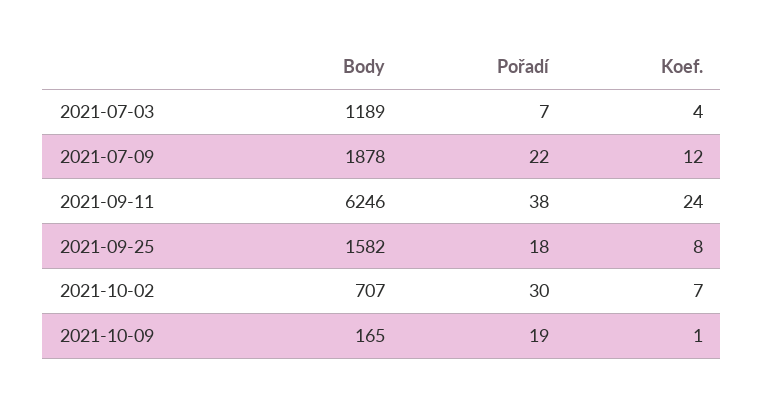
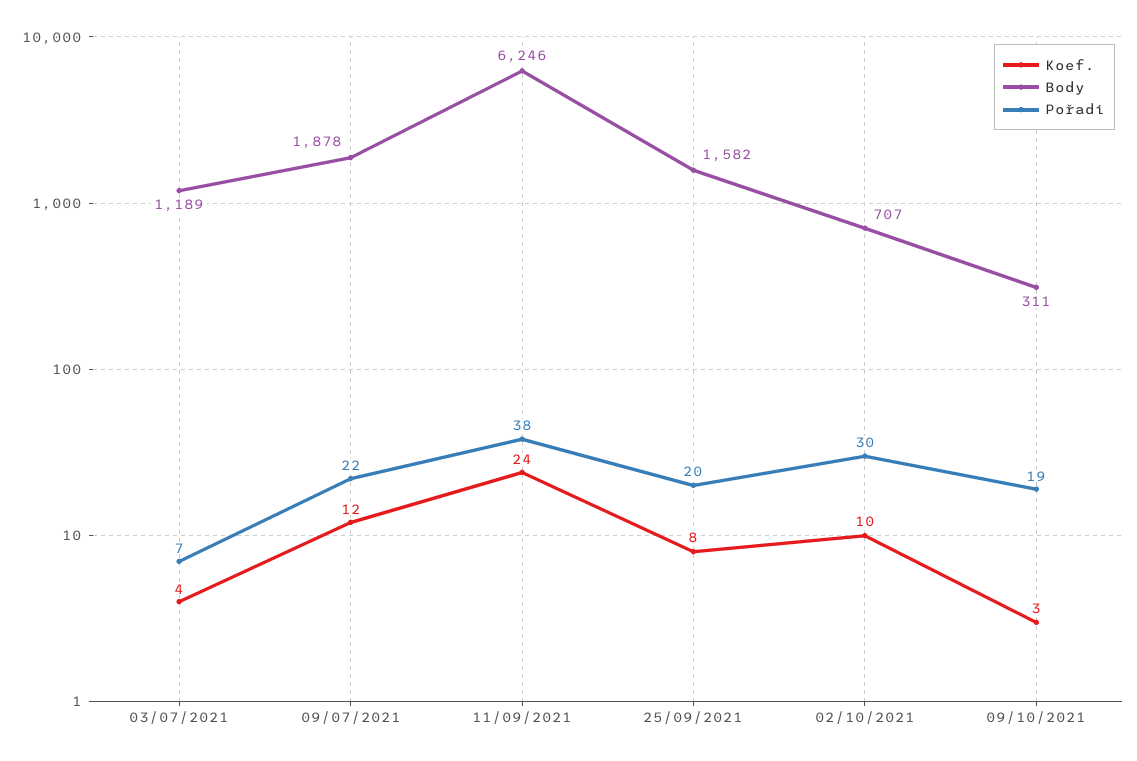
  {
    "Body": {
      "2021-07-03": 1189,
      "2021-07-09": 1878,
      "2021-09-11": 6246,
      "2021-09-25": 1582,
      "2021-10-02": 707,
-     "2021-10-09": 165
+     "2021-10-09": 311
    },
    "Pořadí": {
      "2021-07-03": 7,
      "2021-07-09": 22,
      "2021-09-11": 38,
-     "2021-09-25": 18,
+     "2021-09-25": 20,
      "2021-10-02": 30,
      "2021-10-09": 19
    },
    "Koef.": {
      "2021-07-03": 4,
      "2021-07-09": 12,
      "2021-09-11": 24,
      "2021-09-25": 8,
-     "2021-10-02": 7,
+     "2021-10-02": 10,
-     "2021-10-09": 1
+     "2021-10-09": 3
    }
  }

